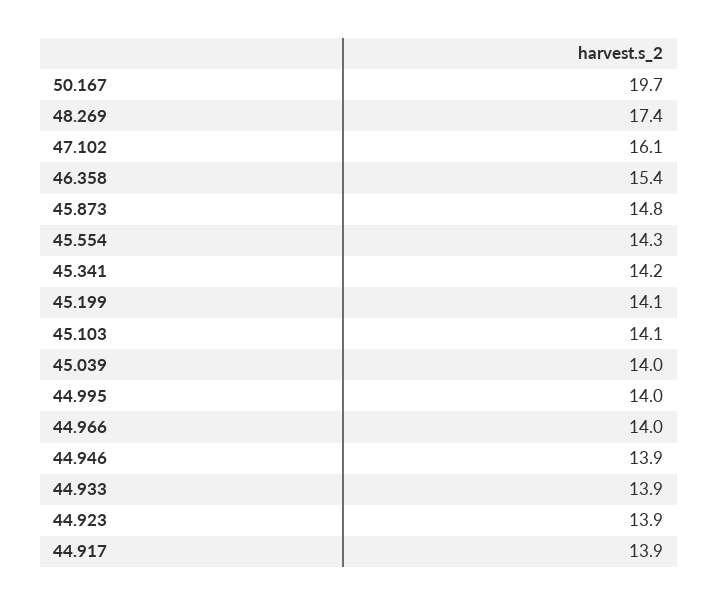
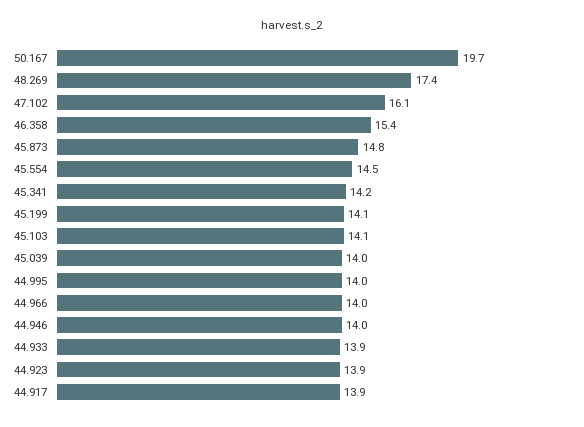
  {
    "50.167": 19.7,
    "48.269": 17.4,
    "47.102": 16.1,
    "46.358": 15.4,
    "45.873": 14.8,
-   "45.554": 14.3,
+   "45.554": 14.5,
    "45.341": 14.2,
    "45.199": 14.1,
    "45.103": 14.1,
    "45.039": 14,
    "44.995": 14,
    "44.966": 14,
-   "44.946": 13.9,
+   "44.946": 14,
    "44.933": 13.9,
    "44.923": 13.9,
    "44.917": 13.9
  }

